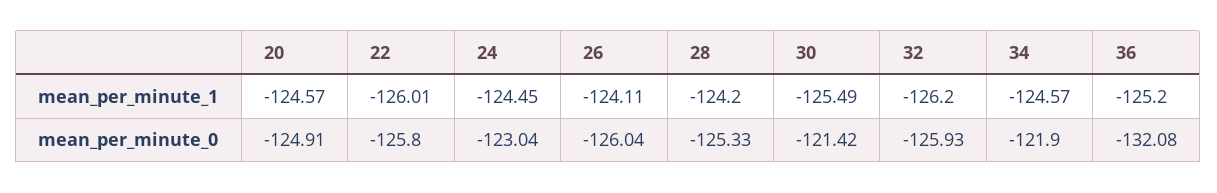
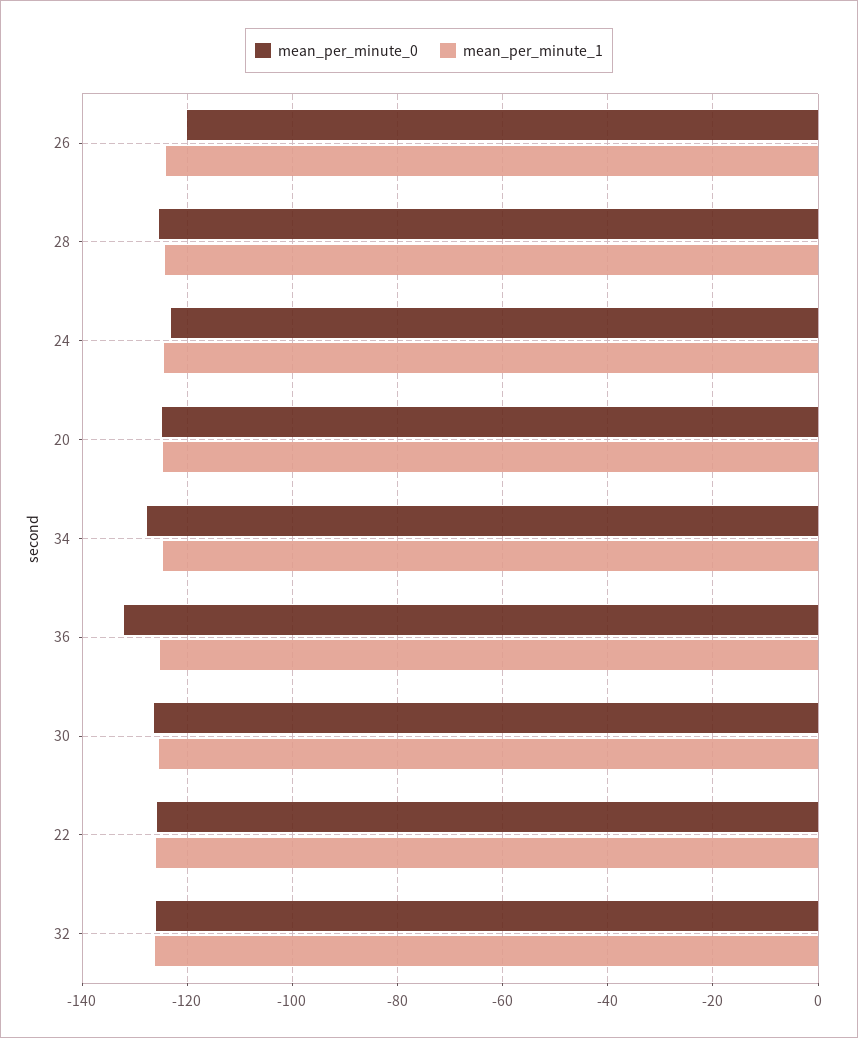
  {
    "mean_per_minute_1": {
      "20": -124.57,
      "22": -126.01,
      "24": -124.45,
      "26": -124.11,
      "28": -124.2,
      "30": -125.49,
      "32": -126.2,
      "34": -124.57,
      "36": -125.2
    },
    "mean_per_minute_0": {
      "20": -124.91,
      "22": -125.8,
      "24": -123.04,
-     "26": -126.04,
+     "26": -120,
      "28": -125.33,
-     "30": -121.42,
+     "30": -126,
      "32": -125.93,
-     "34": -121.9,
+     "34": -128,
      "36": -132.08
    }
  }

